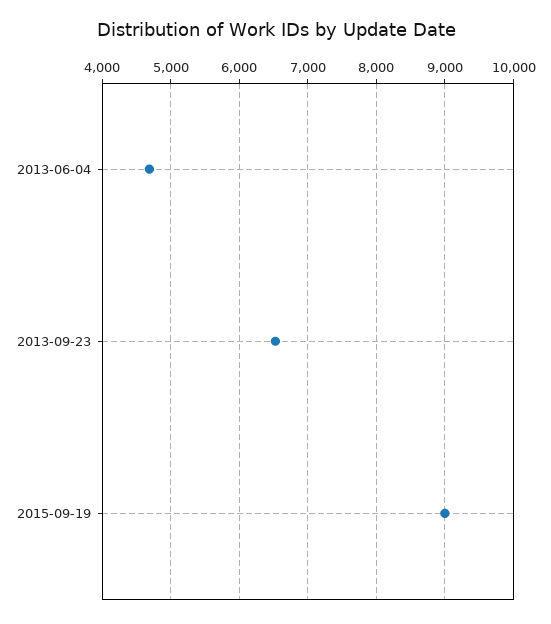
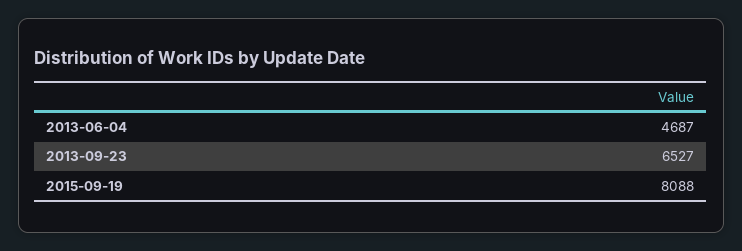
  {
    "2013-06-04": 4687,
    "2013-09-23": 6527,
-   "2015-09-19": 9000
+   "2015-09-19": 8088
  }

